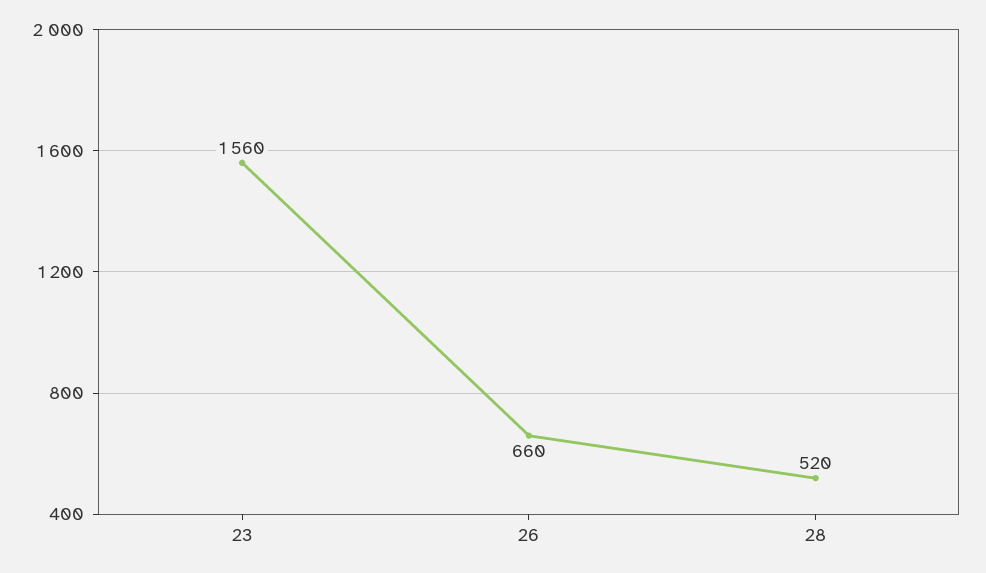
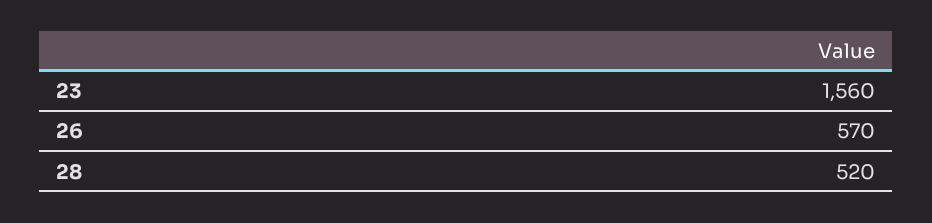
  {
    "23": 1560,
-   "26": 660,
+   "26": 570,
    "28": 520
  }

